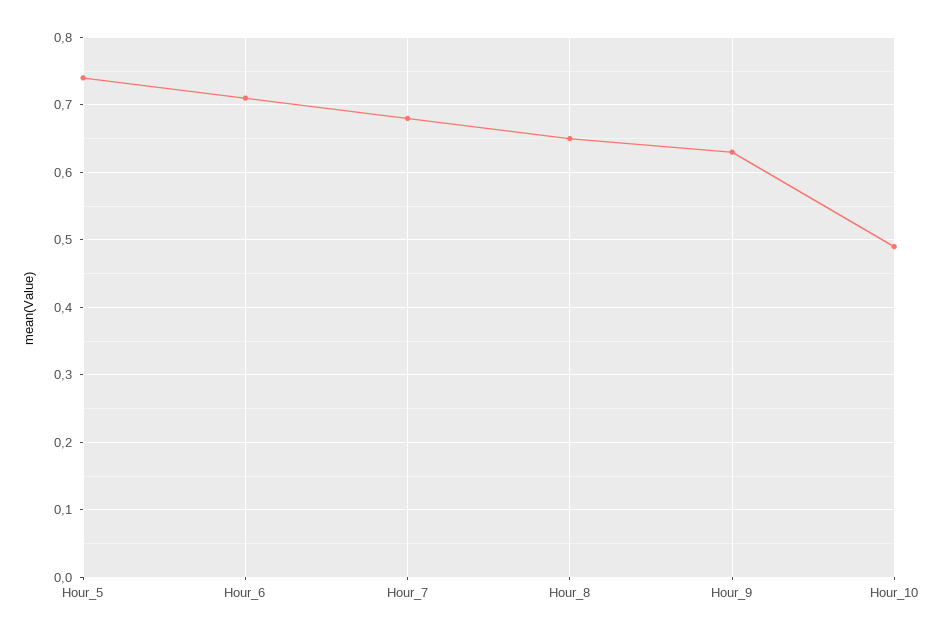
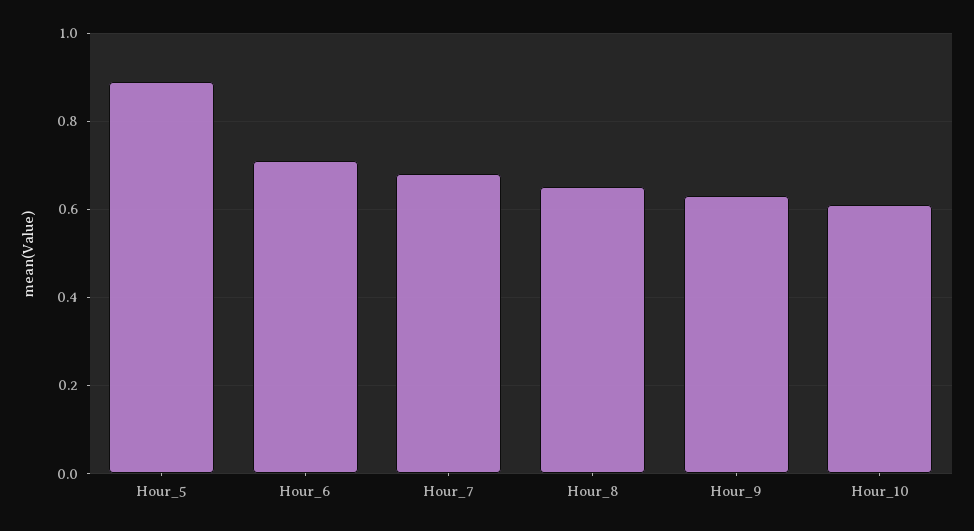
  {
-   "Hour_5": 0.74,
+   "Hour_5": 0.9,
    "Hour_6": 0.71,
    "Hour_7": 0.68,
    "Hour_8": 0.65,
    "Hour_9": 0.63,
-   "Hour_10": 0.49
+   "Hour_10": 0.6
  }

